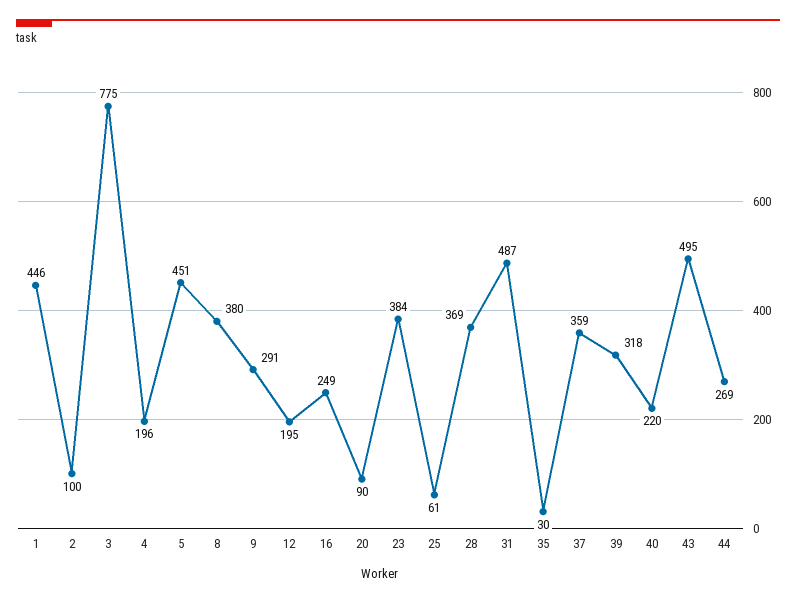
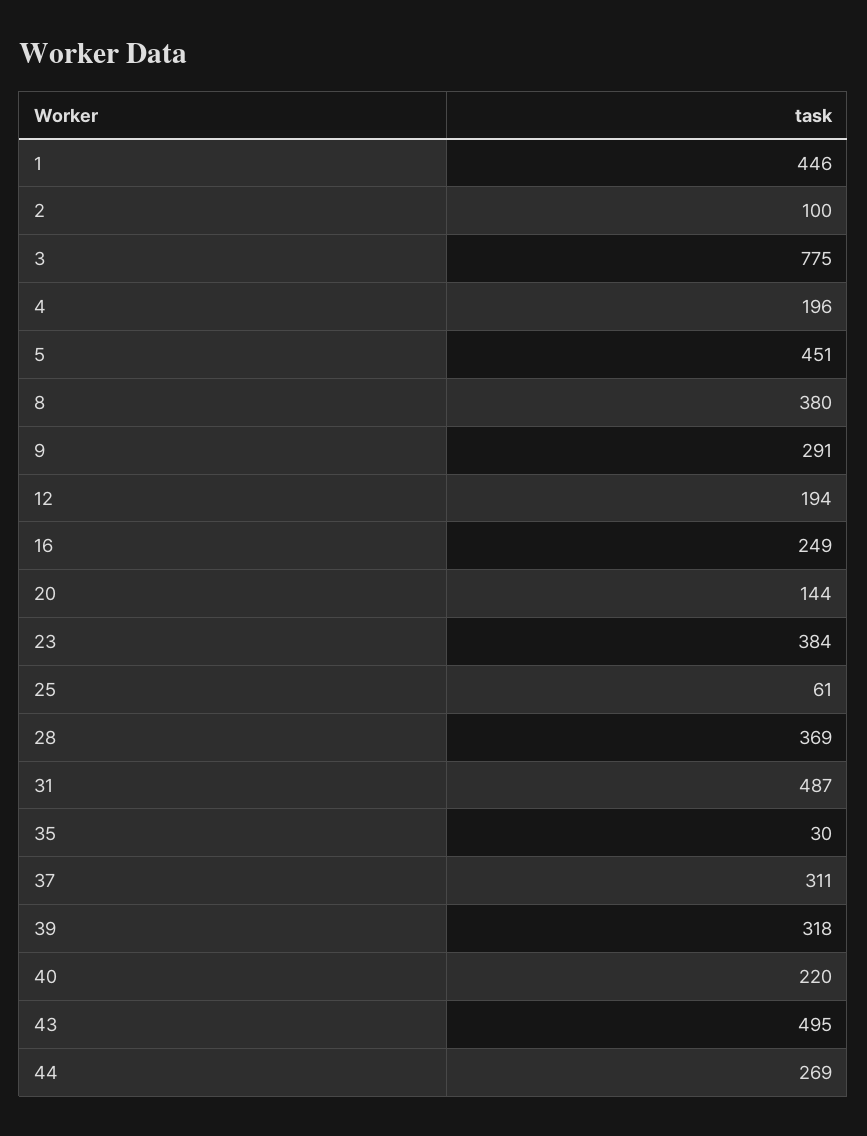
  {
    "1": 446,
    "2": 100,
    "3": 775,
    "4": 196,
    "5": 451,
    "8": 380,
    "9": 291,
-   "12": 195,
+   "12": 194,
    "16": 249,
-   "20": 90,
+   "20": 144,
    "23": 384,
    "25": 61,
    "28": 369,
    "31": 487,
    "35": 30,
-   "37": 359,
+   "37": 311,
    "39": 318,
    "40": 220,
    "43": 495,
    "44": 269
  }

